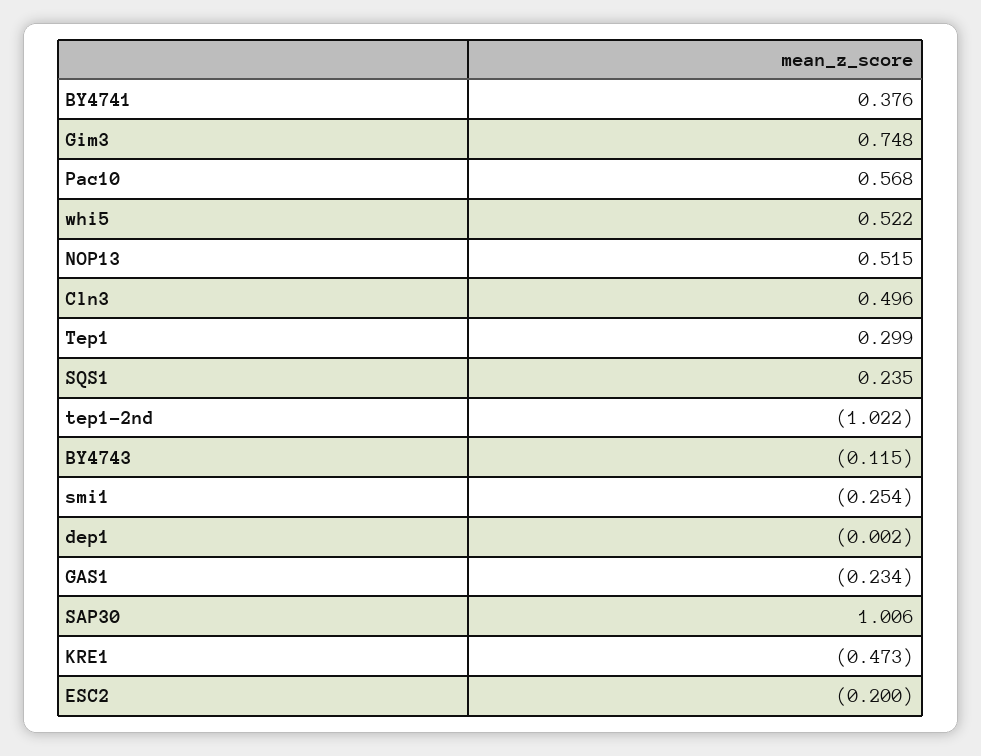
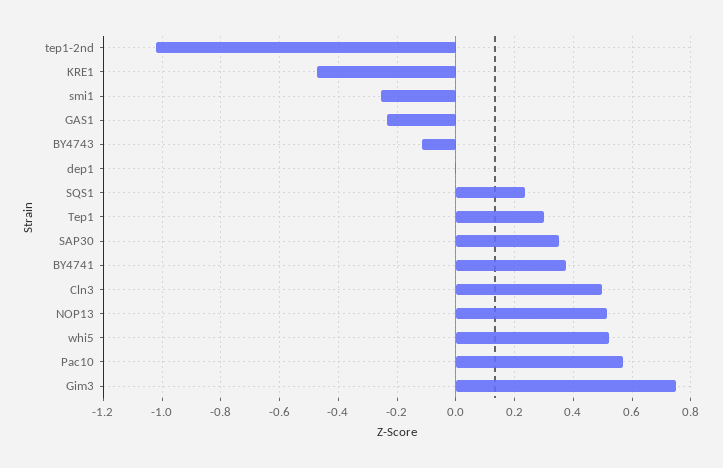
  {
    "BY4741": 0.376,
    "Gim3": 0.748,
    "Pac10": 0.568,
    "whi5": 0.522,
    "NOP13": 0.515,
    "Cln3": 0.496,
    "Tep1": 0.299,
    "SQS1": 0.235,
    "tep1-2nd": -1.022,
    "BY4743": -0.115,
    "smi1": -0.254,
    "dep1": -0.002,
    "GAS1": -0.234,
-   "SAP30": 1.006,
+   "SAP30": 0.35,
-   "KRE1": -0.473,
+   "KRE1": -0.473
-   "ESC2": -0.2
  }

